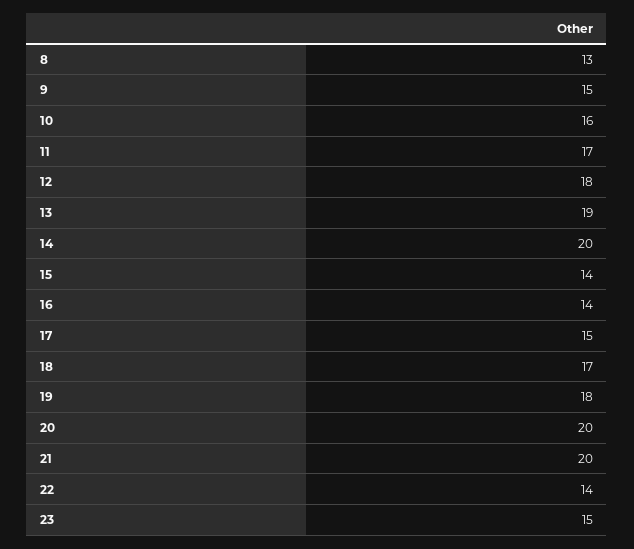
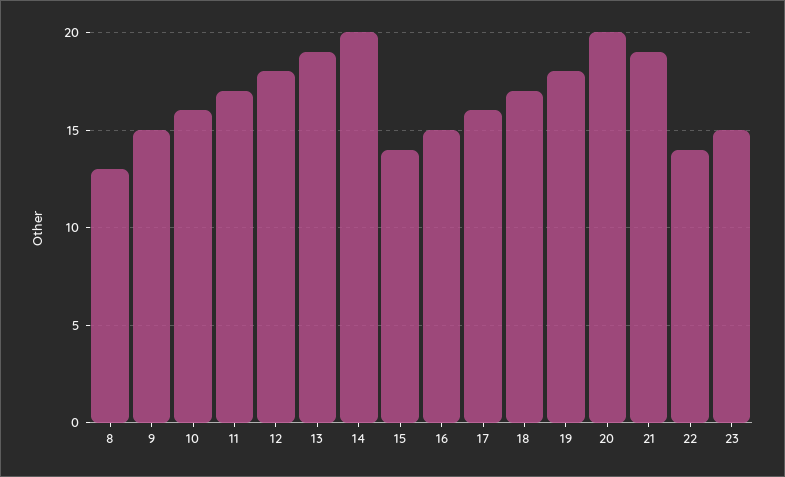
  {
    "8": 13,
    "9": 15,
    "10": 16,
    "11": 17,
    "12": 18,
    "13": 19,
    "14": 20,
    "15": 14,
-   "16": 14,
+   "16": 15,
-   "17": 15,
+   "17": 16,
    "18": 17,
    "19": 18,
    "20": 20,
-   "21": 20,
+   "21": 19,
    "22": 14,
    "23": 15
  }

